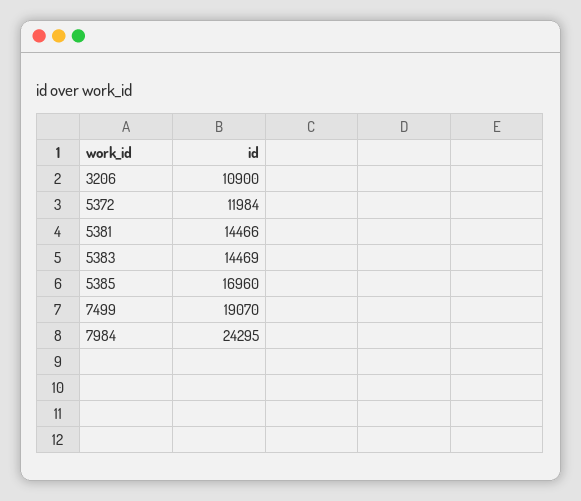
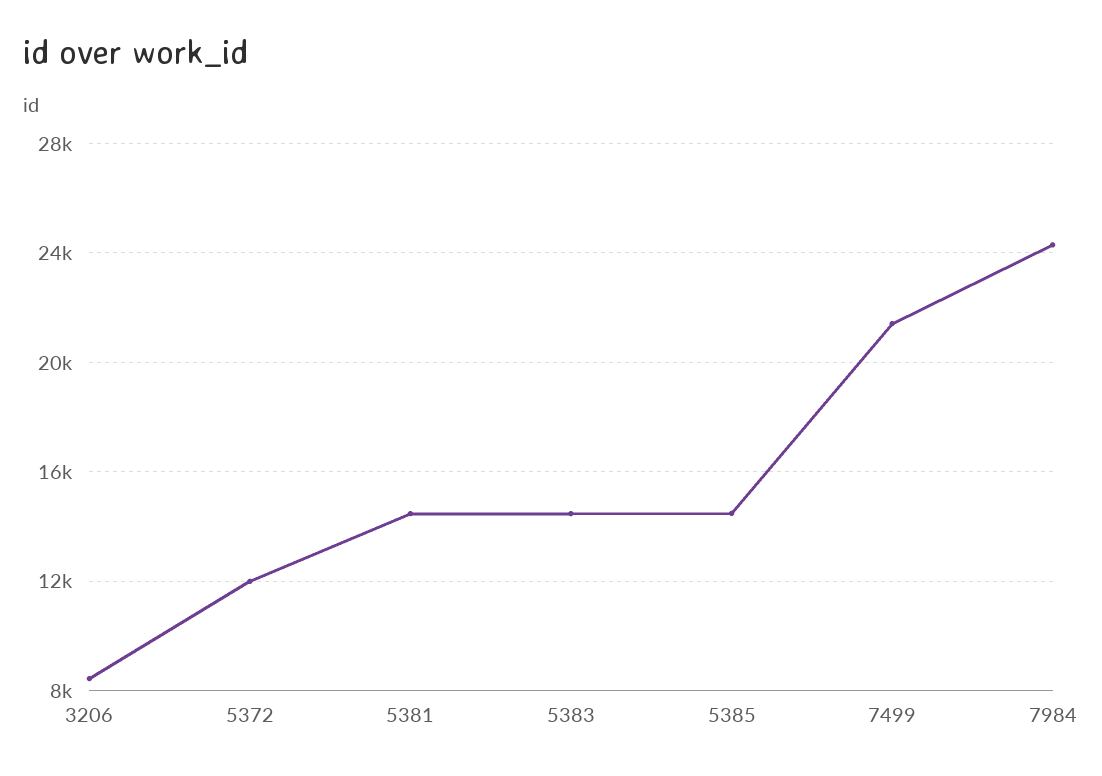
  {
-   "3206": 10900,
+   "3206": 8500,
    "5372": 11984,
    "5381": 14466,
    "5383": 14469,
-   "5385": 16960,
+   "5385": 14500,
-   "7499": 19070,
+   "7499": 21500,
    "7984": 24295
  }

